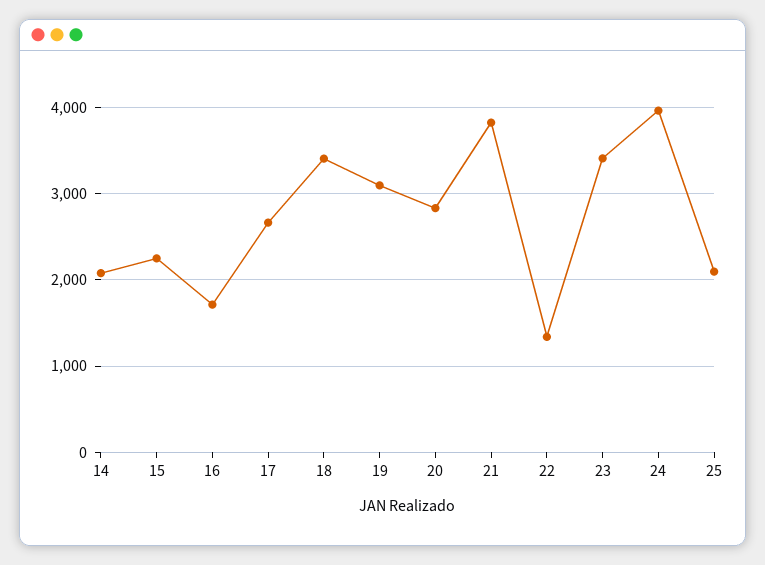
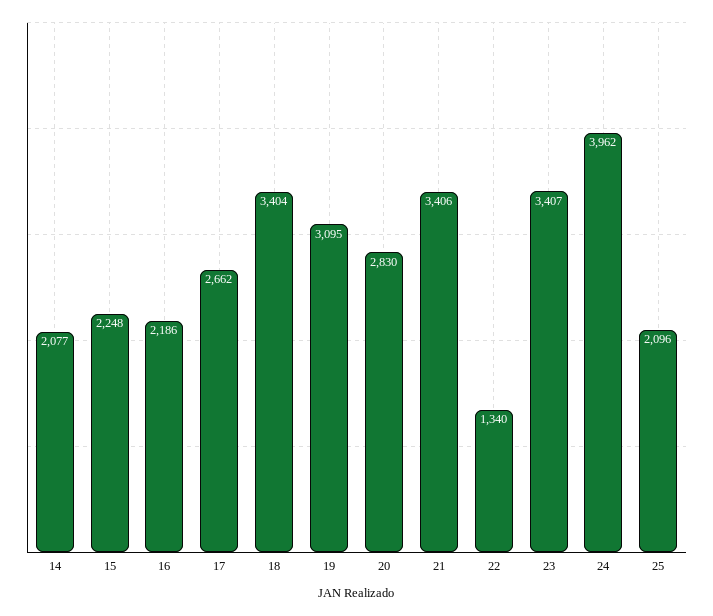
  {
    "14": 2077,
    "15": 2248,
-   "16": 1700,
+   "16": 2186,
    "17": 2662,
    "18": 3404,
    "19": 3095,
    "20": 2830,
-   "21": 3800,
+   "21": 3406,
    "22": 1340,
    "23": 3407,
    "24": 3962,
    "25": 2096
  }

